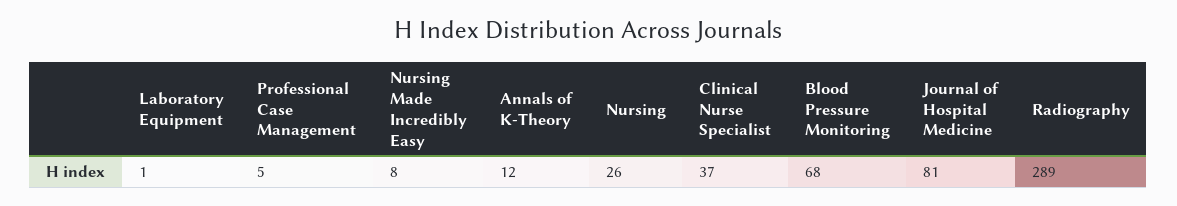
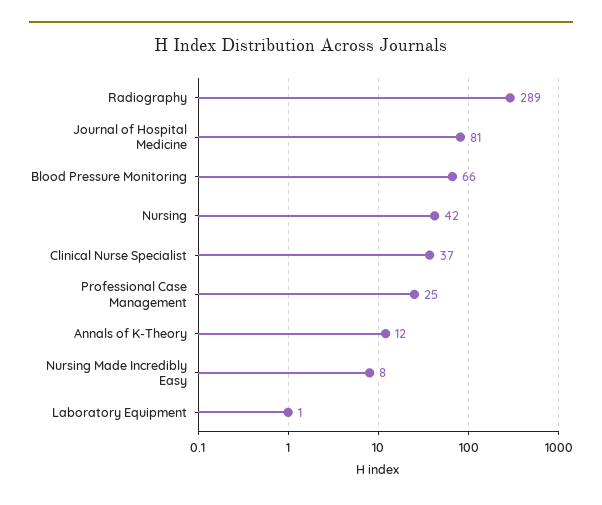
  {
    "Laboratory Equipment": 1,
-   "Professional Case Management": 5,
+   "Professional Case Management": 25,
    "Nursing Made Incredibly Easy": 8,
    "Annals of K-Theory": 12,
-   "Nursing": 26,
+   "Nursing": 42,
    "Clinical Nurse Specialist": 37,
-   "Blood Pressure Monitoring": 68,
+   "Blood Pressure Monitoring": 66,
    "Journal of Hospital Medicine": 81,
    "Radiography": 289
  }

